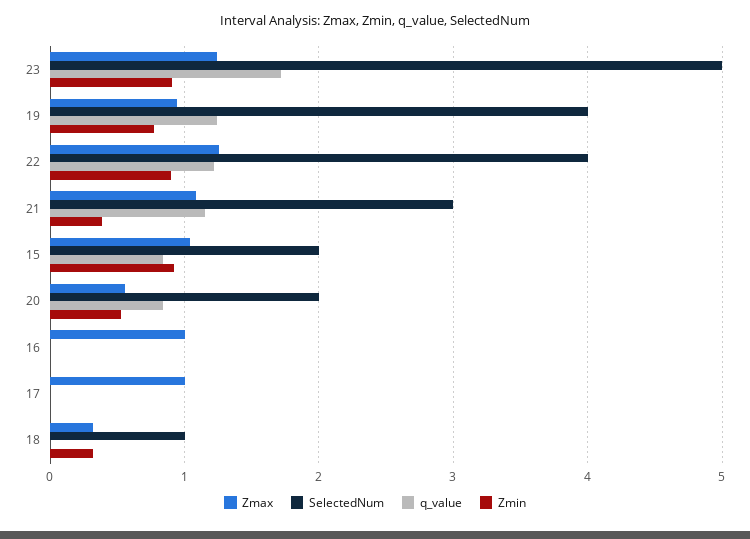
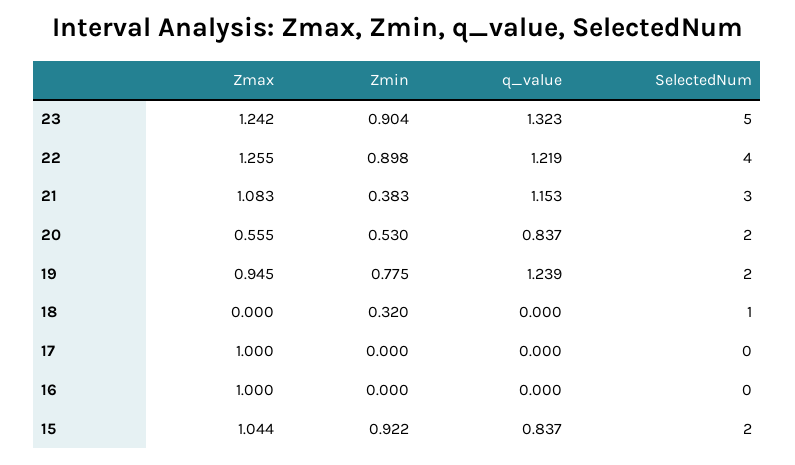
  {
    "Zmax": {
      "23": 1.242,
      "19": 0.945,
      "22": 1.255,
      "21": 1.083,
      "15": 1.044,
      "20": 0.555,
      "16": 1,
      "17": 1,
-     "18": 0.3
+     "18": 0
    },
    "SelectedNum": {
      "23": 5,
-     "19": 4,
+     "19": 2,
      "22": 4,
      "21": 3,
      "15": 2,
      "20": 2,
      "16": 0,
      "17": 0,
      "18": 1
    },
    "q_value": {
-     "23": 1.7,
+     "23": 1.323,
      "19": 1.239,
      "22": 1.219,
      "21": 1.153,
      "15": 0.837,
      "20": 0.837,
      "16": 0,
      "17": 0,
      "18": 0
    },
    "Zmin": {
      "23": 0.904,
      "19": 0.775,
      "22": 0.898,
      "21": 0.383,
      "15": 0.922,
      "20": 0.53,
      "16": 0,
      "17": 0,
      "18": 0.32
    }
  }

